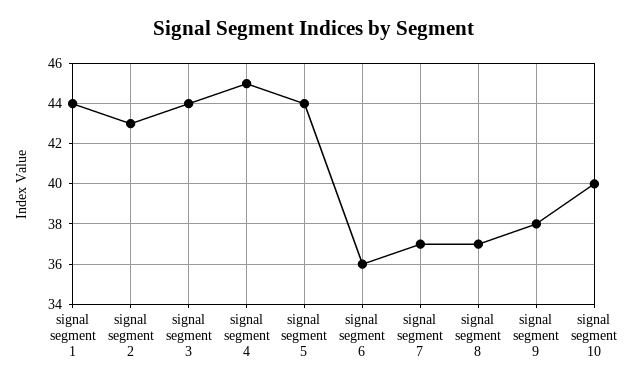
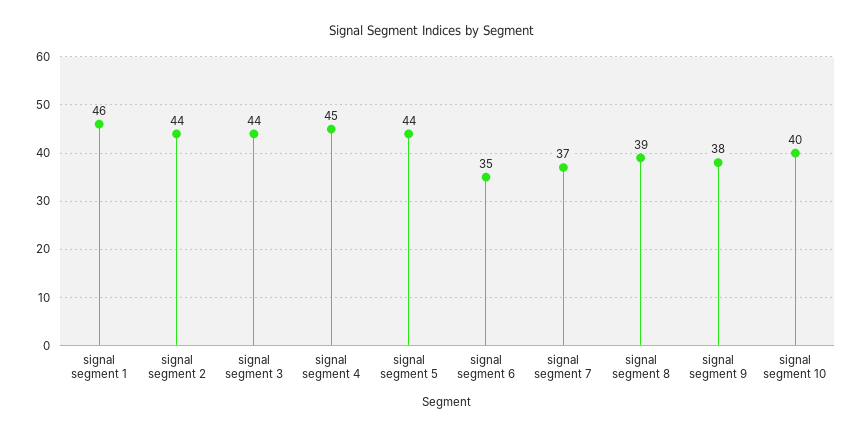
  {
-   "signal segment 1": 44,
+   "signal segment 1": 46,
-   "signal segment 2": 43,
+   "signal segment 2": 44,
    "signal segment 3": 44,
    "signal segment 4": 45,
    "signal segment 5": 44,
-   "signal segment 6": 36,
+   "signal segment 6": 35,
    "signal segment 7": 37,
-   "signal segment 8": 37,
+   "signal segment 8": 39,
    "signal segment 9": 38,
    "signal segment 10": 40
  }

